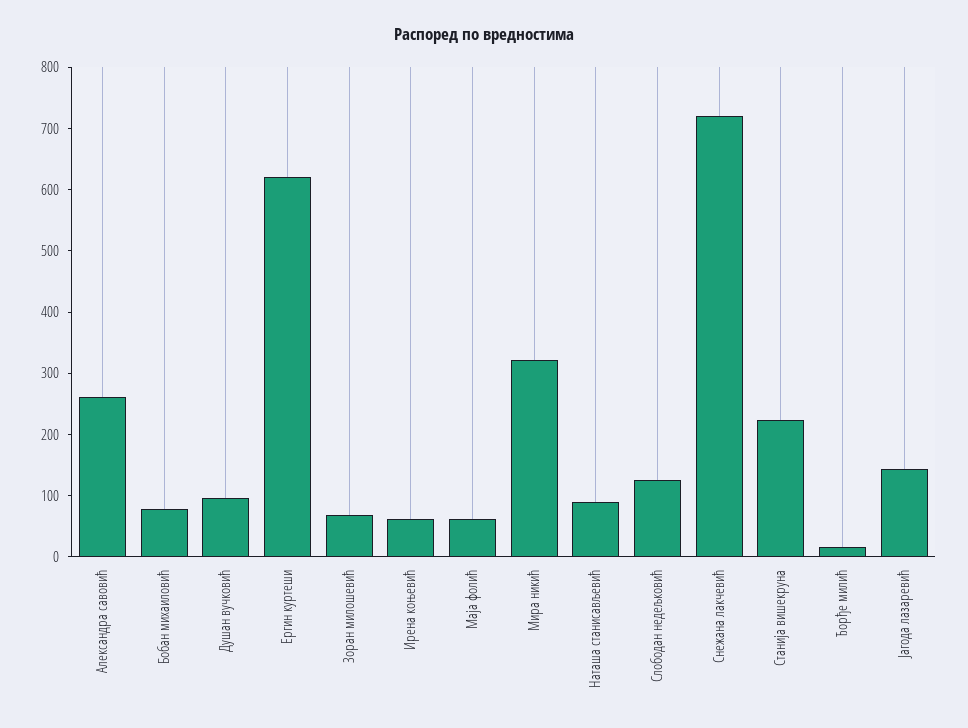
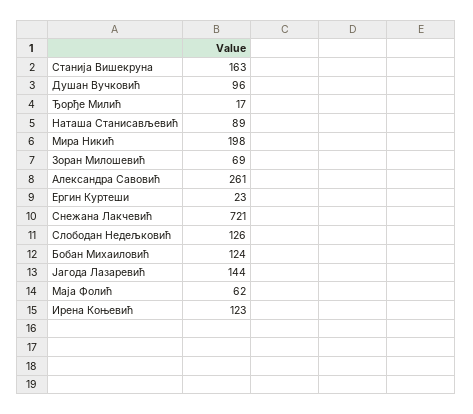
  {
    "Александра савовић": 261,
-   "Бобан михаиловић": 80,
+   "Бобан михаиловић": 124,
    "Душан вучковић": 96,
-   "Ергин куртеши": 620,
+   "Ергин куртеши": 23,
    "Зоран милошевић": 69,
-   "Ирена коњевић": 60,
+   "Ирена коњевић": 123,
    "Маја фолић": 62,
-   "Мира никић": 320,
+   "Мира никић": 198,
    "Наташа станисављевић": 89,
    "Слободан недељковић": 126,
    "Снежана лакчевић": 721,
-   "Станија вишекруна": 220,
+   "Станија вишекруна": 163,
    "Ђорђе милић": 17,
    "Јагода лазаревић": 144
  }

